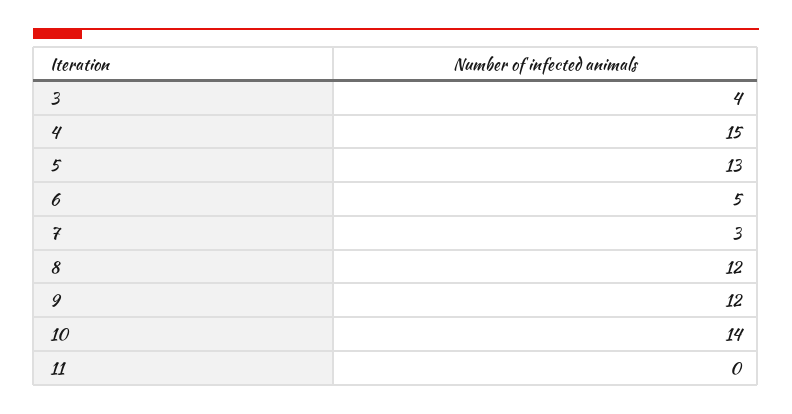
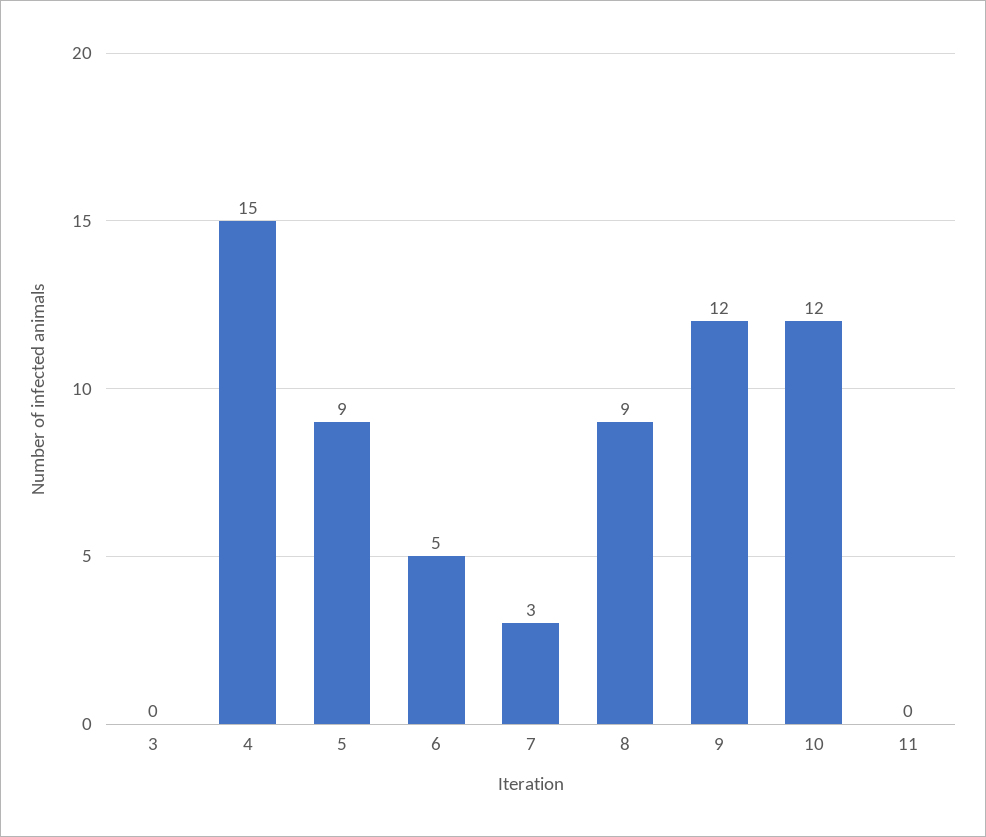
  {
-   "3": 4,
+   "3": 0,
    "4": 15,
-   "5": 13,
+   "5": 9,
    "6": 5,
    "7": 3,
-   "8": 12,
+   "8": 9,
    "9": 12,
-   "10": 14,
+   "10": 12,
    "11": 0
  }

